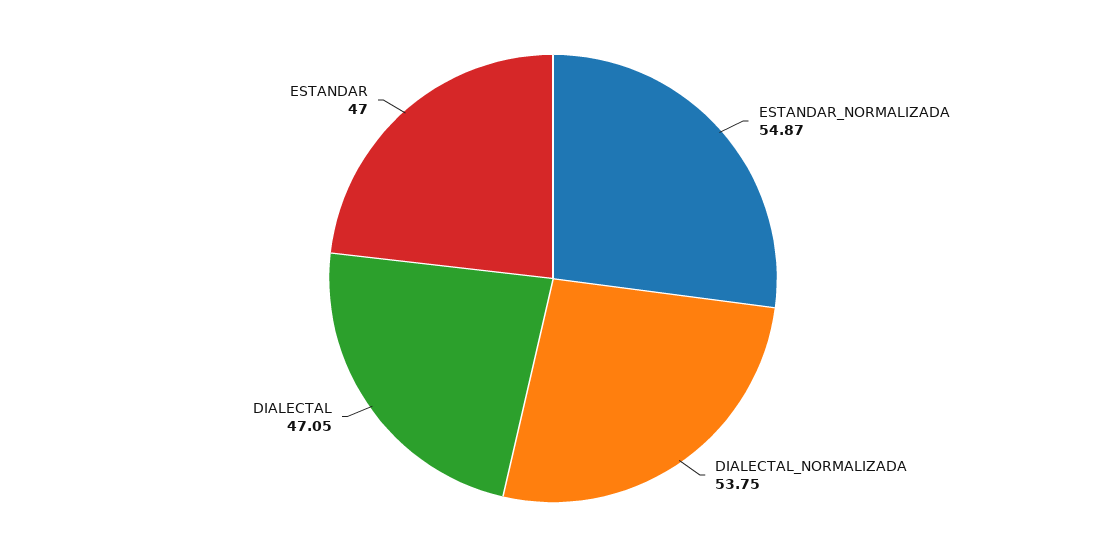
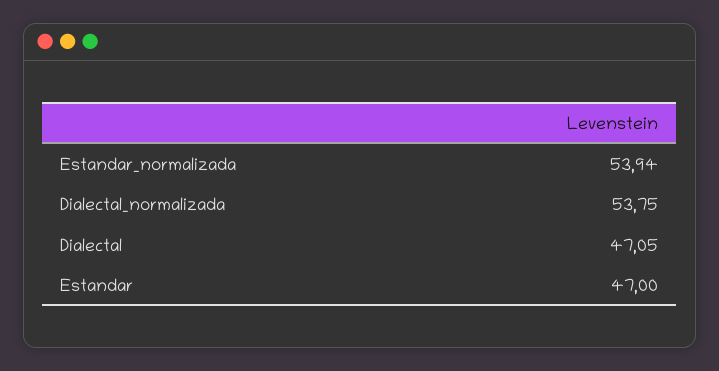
  {
-   "ESTANDAR_NORMALIZADA": 54.87,
+   "ESTANDAR_NORMALIZADA": 53.94,
    "DIALECTAL_NORMALIZADA": 53.75,
    "DIALECTAL": 47.05,
    "ESTANDAR": 47
  }

